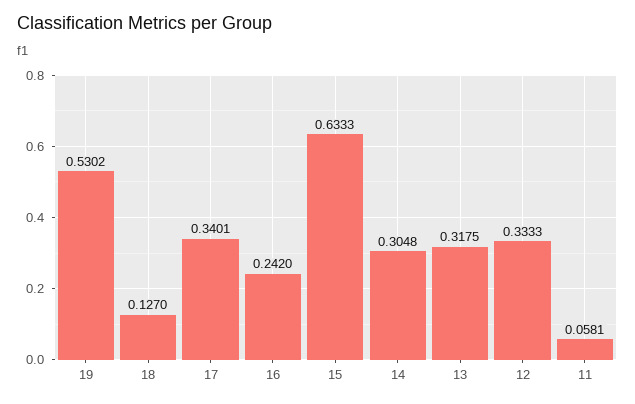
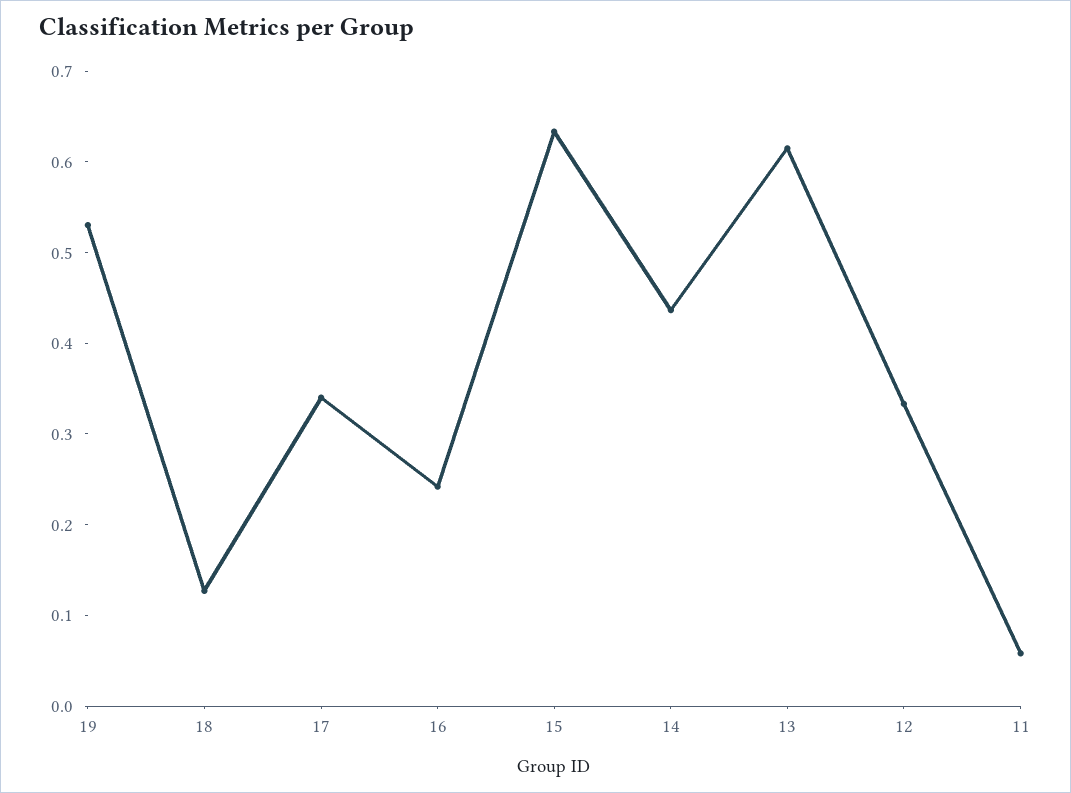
  {
    "19": 0.5302,
    "18": 0.127,
    "17": 0.3401,
    "16": 0.242,
    "15": 0.6333,
-   "14": 0.3048,
+   "14": 0.44,
-   "13": 0.3175,
+   "13": 0.62,
    "12": 0.3333,
    "11": 0.0581
  }

